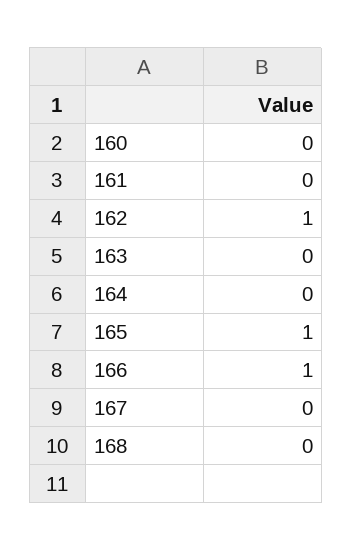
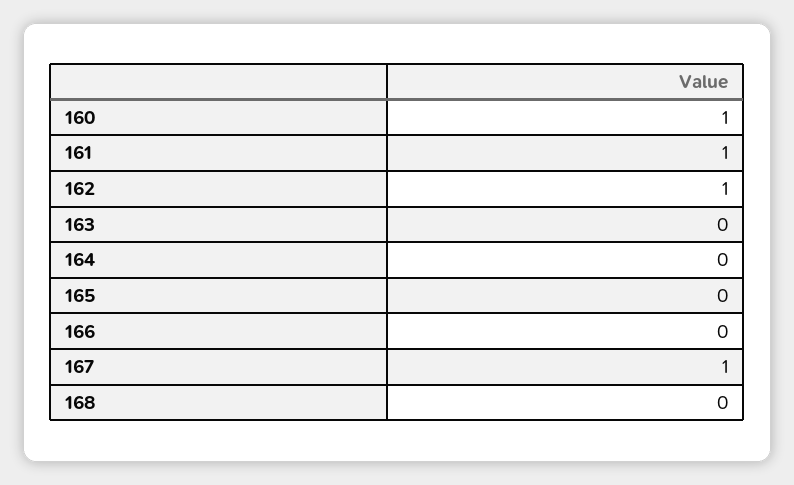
  {
-   "160": 0,
+   "160": 1,
-   "161": 0,
+   "161": 1,
    "162": 1,
    "163": 0,
    "164": 0,
-   "165": 1,
+   "165": 0,
-   "166": 1,
+   "166": 0,
-   "167": 0,
+   "167": 1,
    "168": 0
  }

